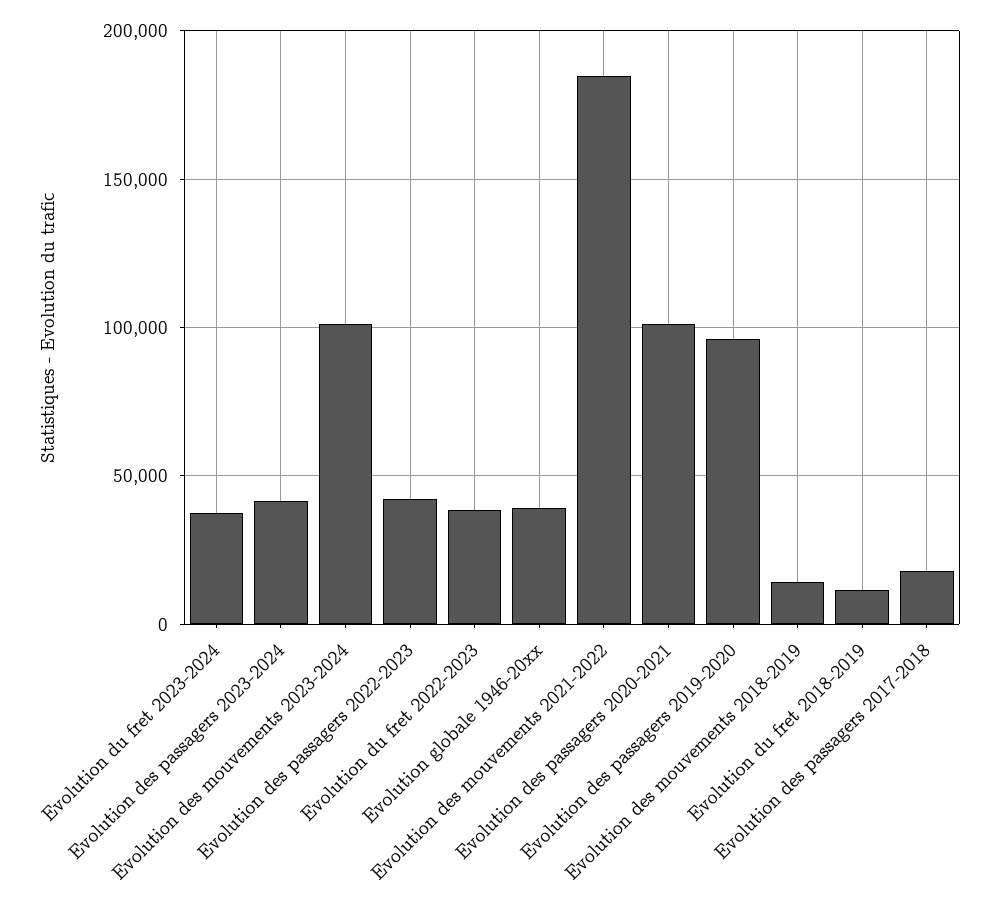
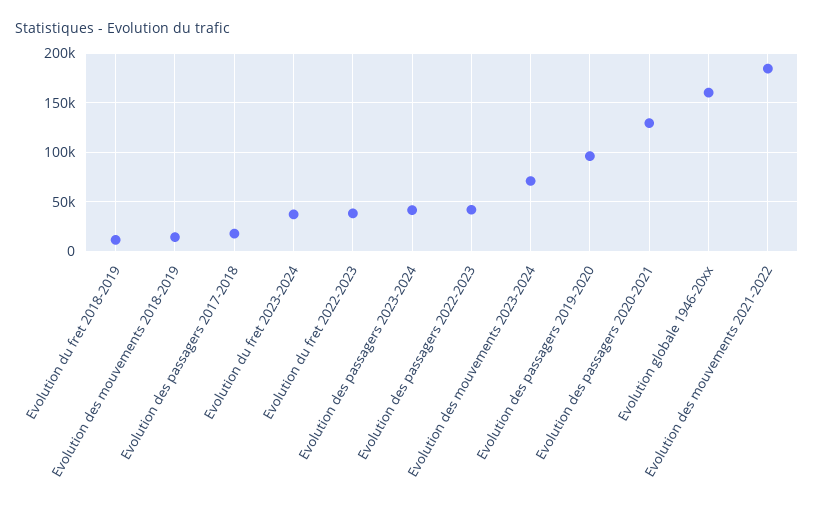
  {
    "Evolution du fret 2023-2024": 35000,
    "Evolution des passagers 2023-2024": 40000,
-   "Evolution des mouvements 2023-2024": 100000,
+   "Evolution des mouvements 2023-2024": 70000,
    "Evolution des passagers 2022-2023": 40000,
    "Evolution du fret 2022-2023": 40000,
-   "Evolution globale 1946-20xx": 40000,
+   "Evolution globale 1946-20xx": 160000,
    "Evolution des mouvements 2021-2022": 185000,
-   "Evolution des passagers 2020-2021": 100000,
+   "Evolution des passagers 2020-2021": 130000,
    "Evolution des passagers 2019-2020": 95000,
    "Evolution des mouvements 2018-2019": 15000,
    "Evolution du fret 2018-2019": 10000,
    "Evolution des passagers 2017-2018": 20000
  }

